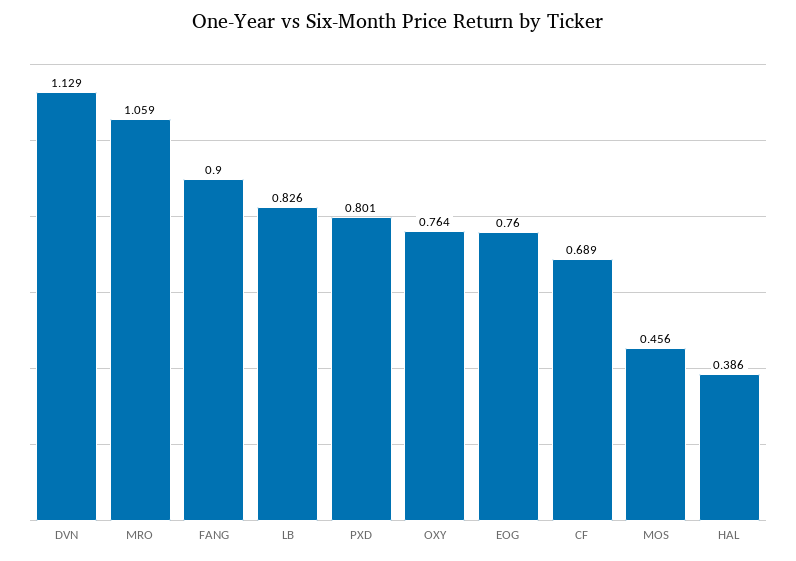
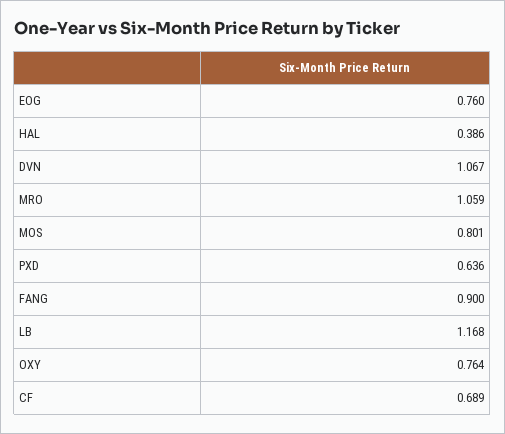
  {
-   "DVN": 1.129,
+   "DVN": 1.067,
    "MRO": 1.059,
    "FANG": 0.9,
-   "LB": 0.826,
+   "LB": 1.168,
-   "PXD": 0.801,
+   "PXD": 0.636,
    "OXY": 0.764,
    "EOG": 0.76,
    "CF": 0.689,
-   "MOS": 0.456,
+   "MOS": 0.801,
    "HAL": 0.386
  }

